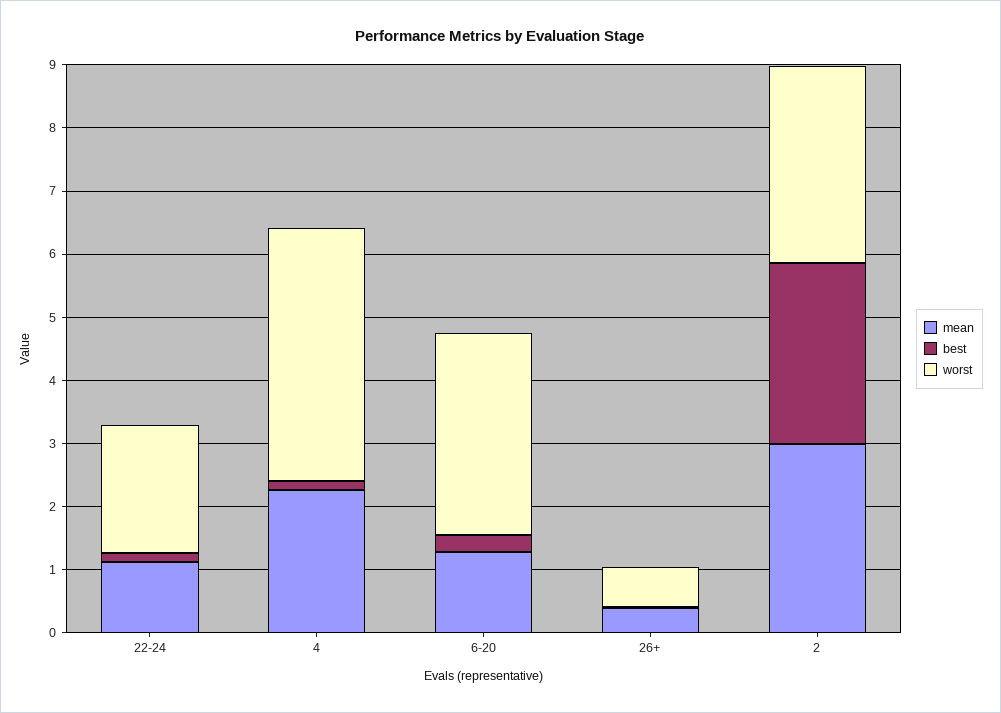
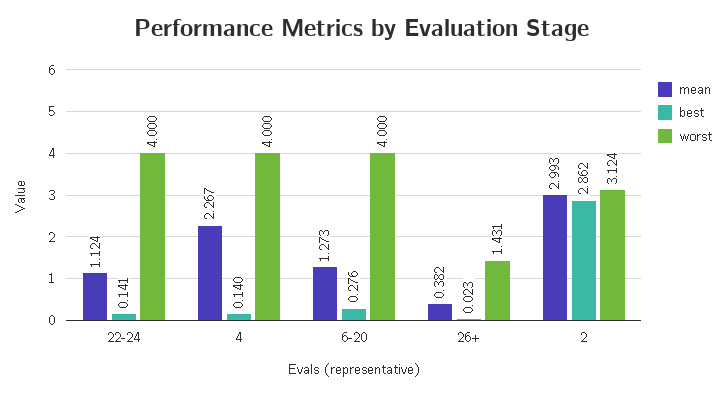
  {
    "mean": {
      "22-24": 1.124,
      "4": 2.267,
      "6-20": 1.273,
      "26+": 0.382,
      "2": 2.993
    },
    "best": {
      "22-24": 0.141,
      "4": 0.14,
      "6-20": 0.276,
      "26+": 0.023,
      "2": 2.862
    },
    "worst": {
-     "22-24": 2,
+     "22-24": 4,
      "4": 4,
-     "6-20": 3.2,
+     "6-20": 4,
-     "26+": 0.6,
+     "26+": 1.431,
      "2": 3.124
    }
  }

